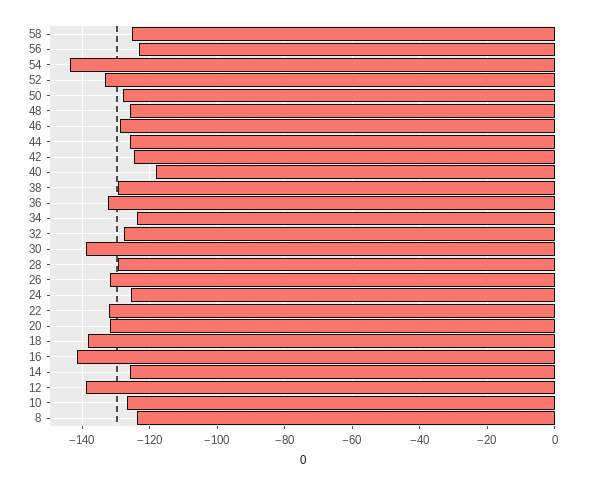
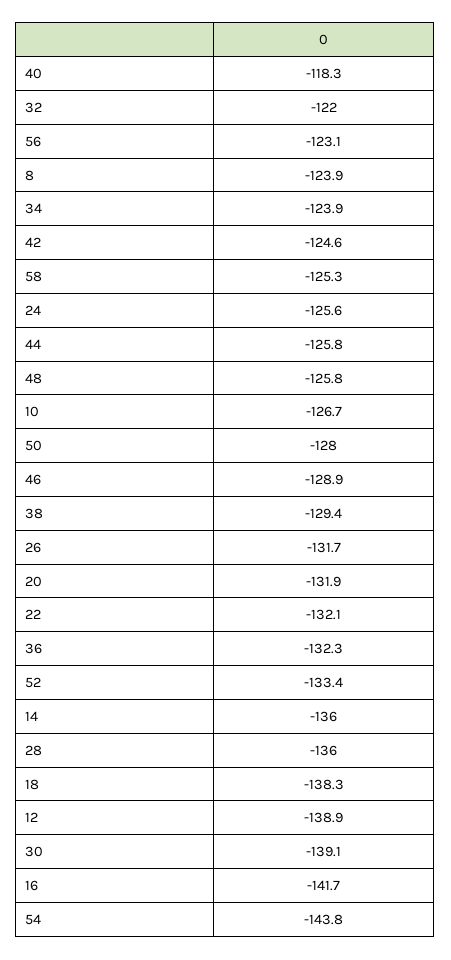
  {
    "58": -125.3,
    "56": -123.1,
    "54": -143.8,
    "52": -133.4,
    "50": -128,
    "48": -125.8,
    "46": -128.9,
    "44": -125.8,
    "42": -124.6,
    "40": -118.3,
    "38": -129.4,
    "36": -132.3,
    "34": -123.9,
-   "32": -128,
+   "32": -122,
    "30": -139.1,
-   "28": -130,
+   "28": -136,
    "26": -131.7,
    "24": -125.6,
    "22": -132.1,
    "20": -131.9,
    "18": -138.3,
    "16": -141.7,
-   "14": -126,
+   "14": -136,
    "12": -138.9,
    "10": -126.7,
    "8": -123.9
  }

